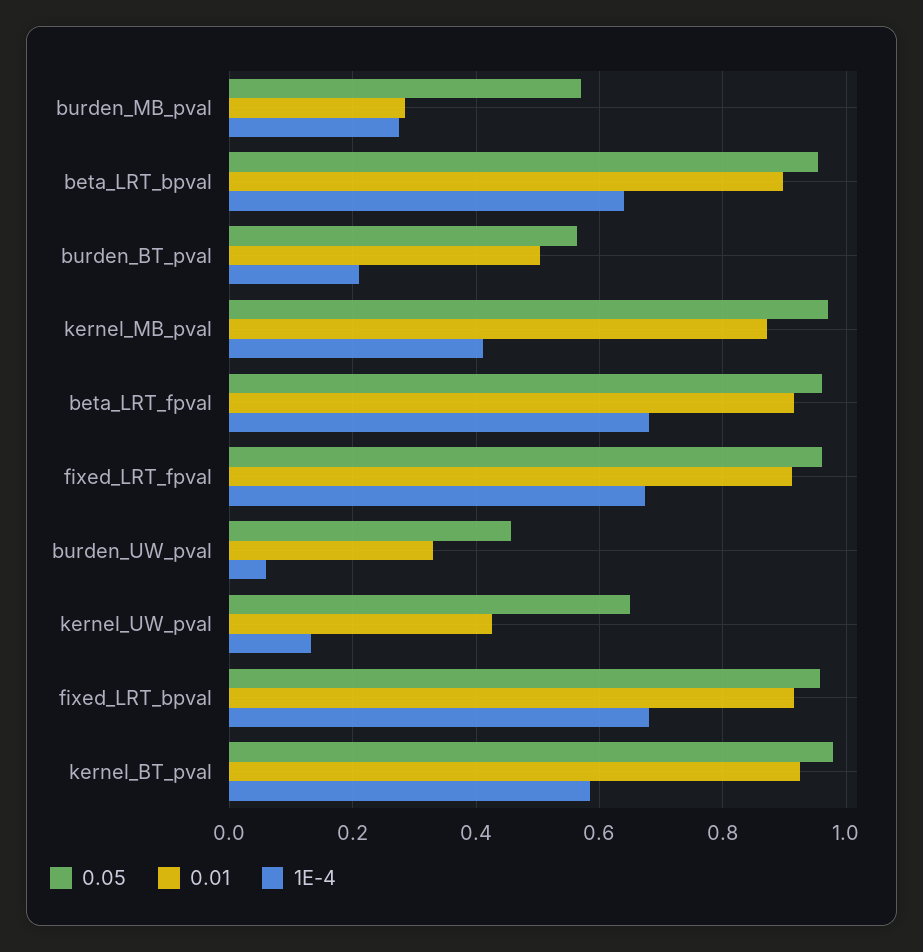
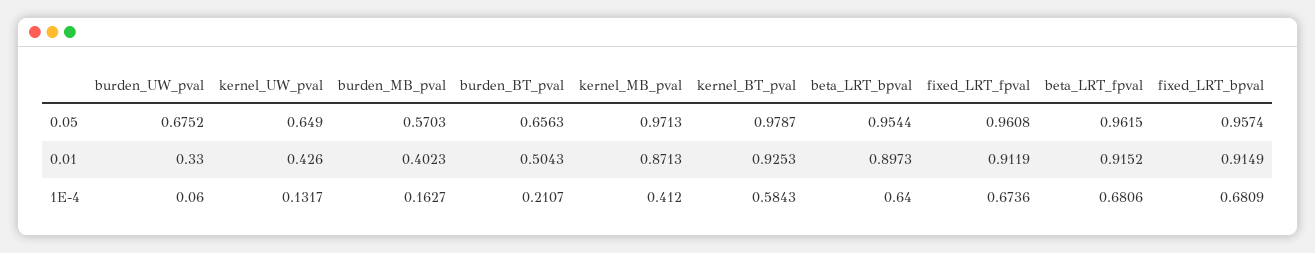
  {
    "0.05": {
      "burden_MB_pval": 0.5703,
      "beta_LRT_bpval": 0.9544,
-     "burden_BT_pval": 0.56,
+     "burden_BT_pval": 0.6563,
      "kernel_MB_pval": 0.9713,
      "beta_LRT_fpval": 0.9615,
      "fixed_LRT_fpval": 0.9608,
-     "burden_UW_pval": 0.46,
+     "burden_UW_pval": 0.6752,
      "kernel_UW_pval": 0.649,
      "fixed_LRT_bpval": 0.9574,
      "kernel_BT_pval": 0.9787
    },
    "0.01": {
-     "burden_MB_pval": 0.28,
+     "burden_MB_pval": 0.4023,
      "beta_LRT_bpval": 0.8973,
      "burden_BT_pval": 0.5043,
      "kernel_MB_pval": 0.8713,
      "beta_LRT_fpval": 0.9152,
      "fixed_LRT_fpval": 0.9119,
      "burden_UW_pval": 0.33,
      "kernel_UW_pval": 0.426,
      "fixed_LRT_bpval": 0.9149,
      "kernel_BT_pval": 0.9253
    },
    "1E-4": {
-     "burden_MB_pval": 0.28,
+     "burden_MB_pval": 0.1627,
      "beta_LRT_bpval": 0.64,
      "burden_BT_pval": 0.2107,
      "kernel_MB_pval": 0.412,
      "beta_LRT_fpval": 0.6806,
      "fixed_LRT_fpval": 0.6736,
      "burden_UW_pval": 0.06,
      "kernel_UW_pval": 0.1317,
      "fixed_LRT_bpval": 0.6809,
      "kernel_BT_pval": 0.5843
    }
  }

